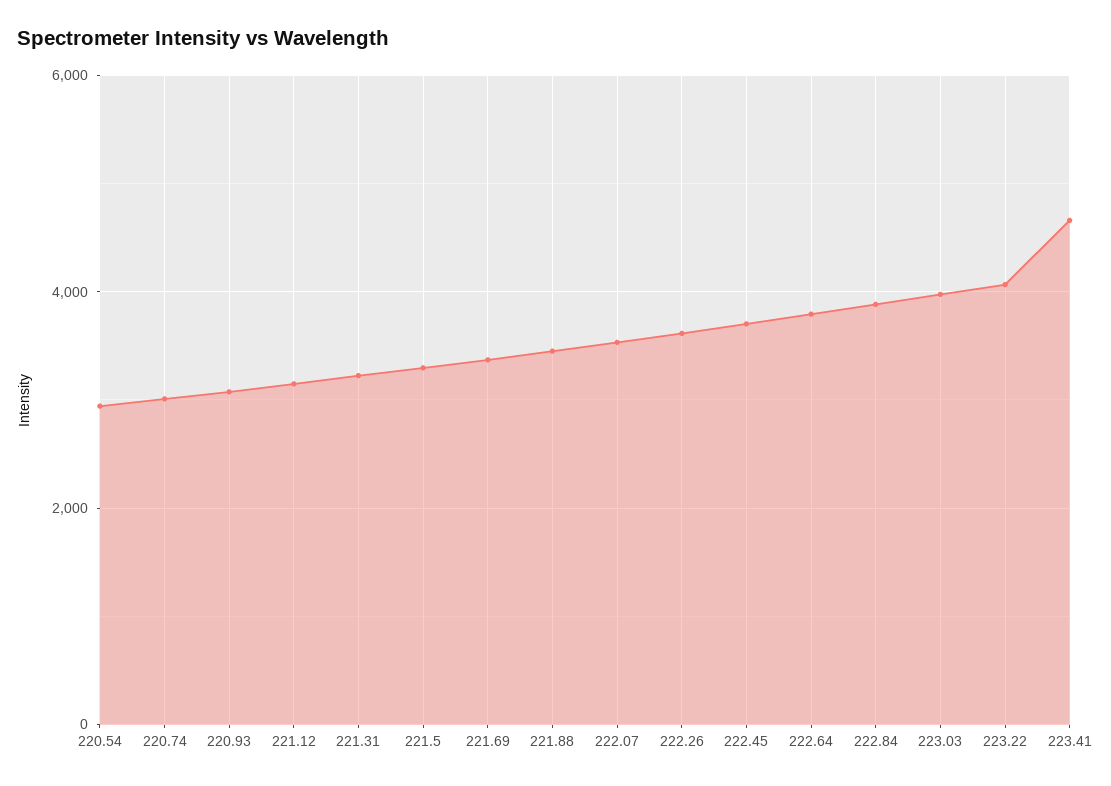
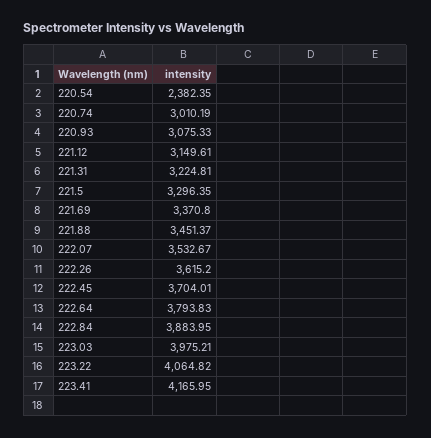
  {
-   "220.54": 3000,
+   "220.54": 2382.35,
    "220.74": 3010.19,
    "220.93": 3075.33,
    "221.12": 3149.61,
    "221.31": 3224.81,
    "221.5": 3296.35,
    "221.69": 3370.8,
    "221.88": 3451.37,
    "222.07": 3532.67,
    "222.26": 3615.2,
    "222.45": 3704.01,
    "222.64": 3793.83,
    "222.84": 3883.95,
    "223.03": 3975.21,
    "223.22": 4064.82,
-   "223.41": 4600
+   "223.41": 4165.95
  }

